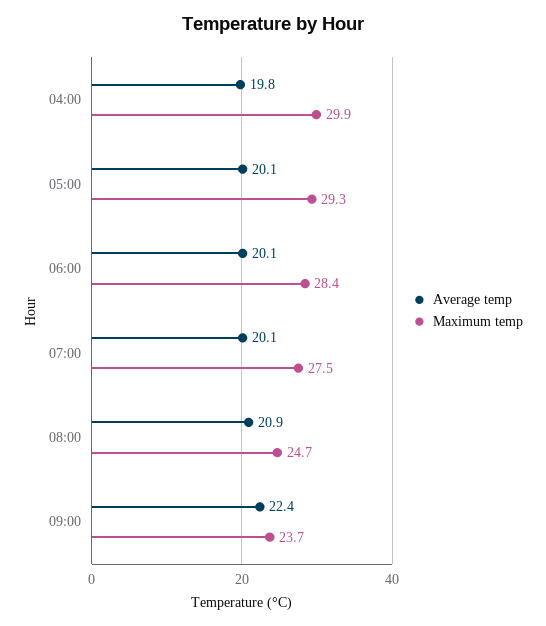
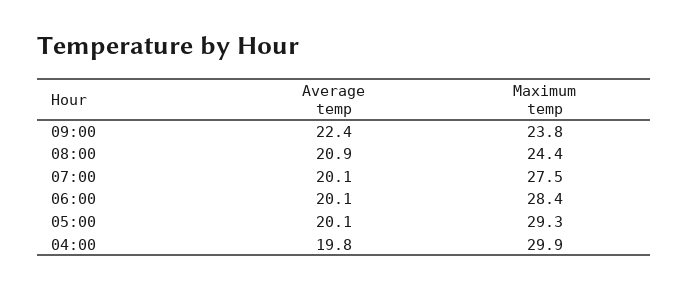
  {
    "Average temp": {
      "04:00": 19.8,
      "05:00": 20.1,
      "06:00": 20.1,
      "07:00": 20.1,
      "08:00": 20.9,
      "09:00": 22.4
    },
    "Maximum temp": {
      "04:00": 29.9,
      "05:00": 29.3,
      "06:00": 28.4,
      "07:00": 27.5,
-     "08:00": 24.7,
+     "08:00": 24.4,
-     "09:00": 23.7
+     "09:00": 23.8
    }
  }

